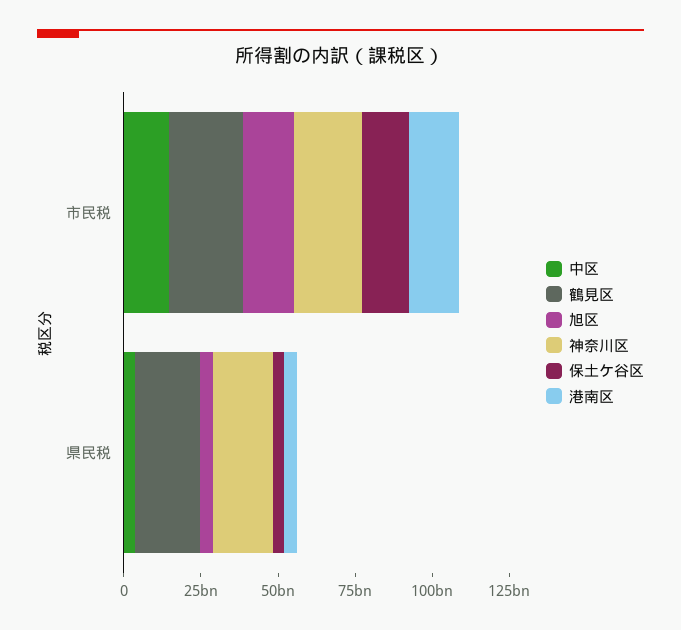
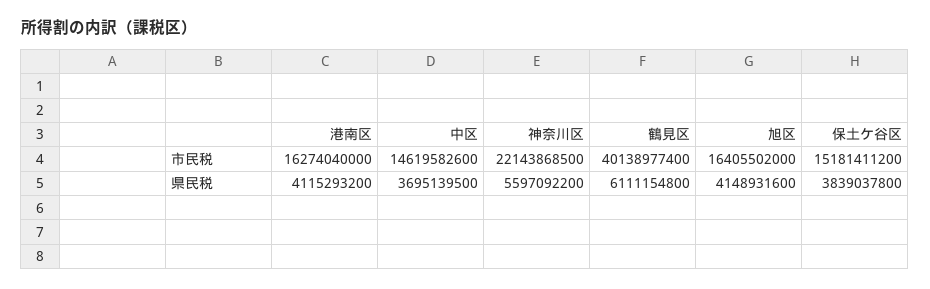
  {
    "中区": {
      "市民税": 14619582600,
      "県民税": 3695139500
    },
    "鶴見区": {
-     "市民税": 25000000000,
+     "市民税": 40138977400,
-     "県民税": 20000000000
+     "県民税": 6111154800
    },
    "旭区": {
      "市民税": 16405502000,
      "県民税": 4148931600
    },
    "神奈川区": {
      "市民税": 22143868500,
-     "県民税": 20000000000
+     "県民税": 5597092200
    },
    "保土ケ谷区": {
      "市民税": 15181411200,
      "県民税": 3839037800
    },
    "港南区": {
      "市民税": 16274040000,
      "県民税": 4115293200
    }
  }

